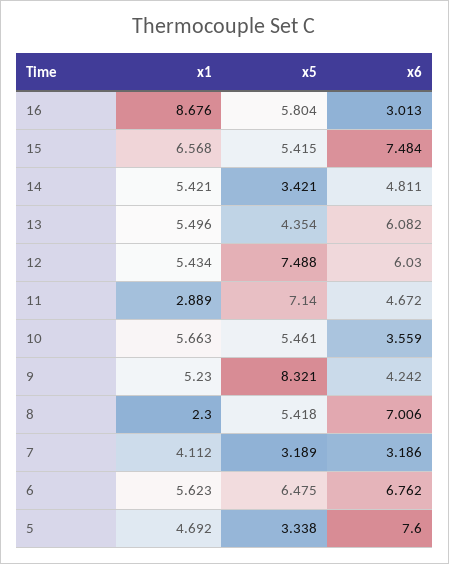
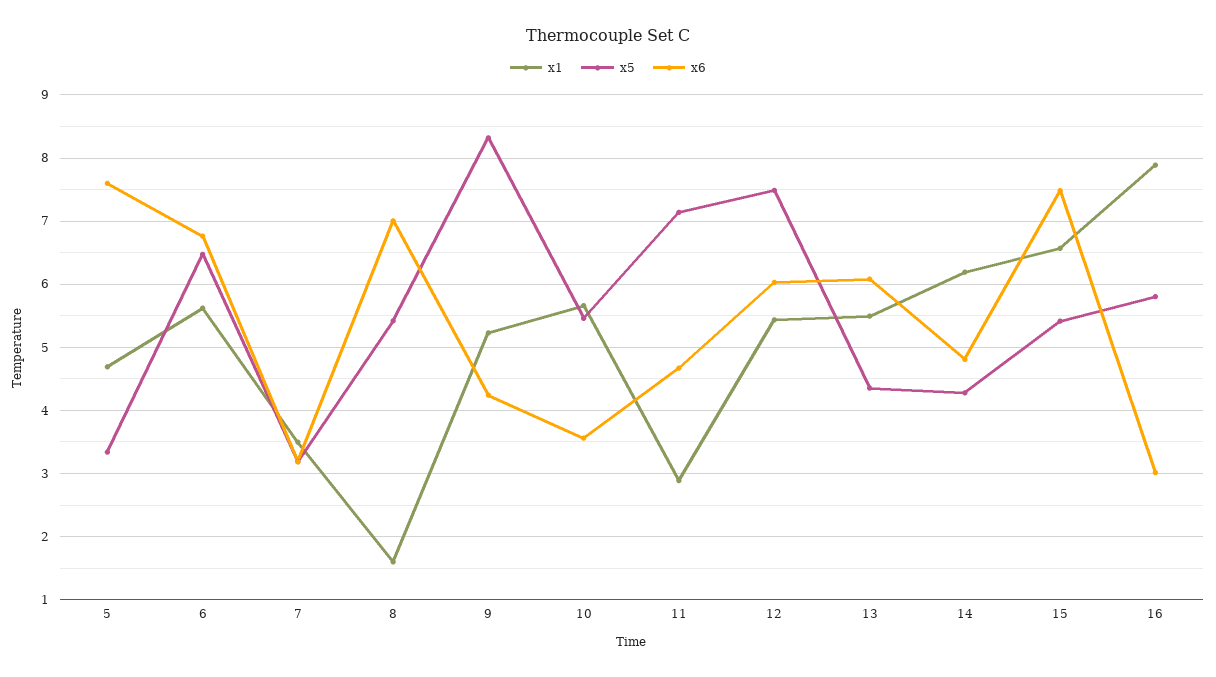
  {
    "x1": {
-     "16": 8.676,
+     "16": 7.9,
      "15": 6.568,
-     "14": 5.421,
+     "14": 6.2,
      "13": 5.496,
      "12": 5.434,
      "11": 2.889,
      "10": 5.663,
      "9": 5.23,
-     "8": 2.3,
+     "8": 1.6,
-     "7": 4.112,
+     "7": 3.5,
      "6": 5.623,
      "5": 4.692
    },
    "x5": {
      "16": 5.804,
      "15": 5.415,
-     "14": 3.421,
+     "14": 4.3,
      "13": 4.354,
      "12": 7.488,
      "11": 7.14,
      "10": 5.461,
      "9": 8.321,
      "8": 5.418,
      "7": 3.189,
      "6": 6.475,
      "5": 3.338
    },
    "x6": {
      "16": 3.013,
      "15": 7.484,
      "14": 4.811,
      "13": 6.082,
      "12": 6.03,
      "11": 4.672,
      "10": 3.559,
      "9": 4.242,
      "8": 7.006,
      "7": 3.186,
      "6": 6.762,
      "5": 7.6
    }
  }

